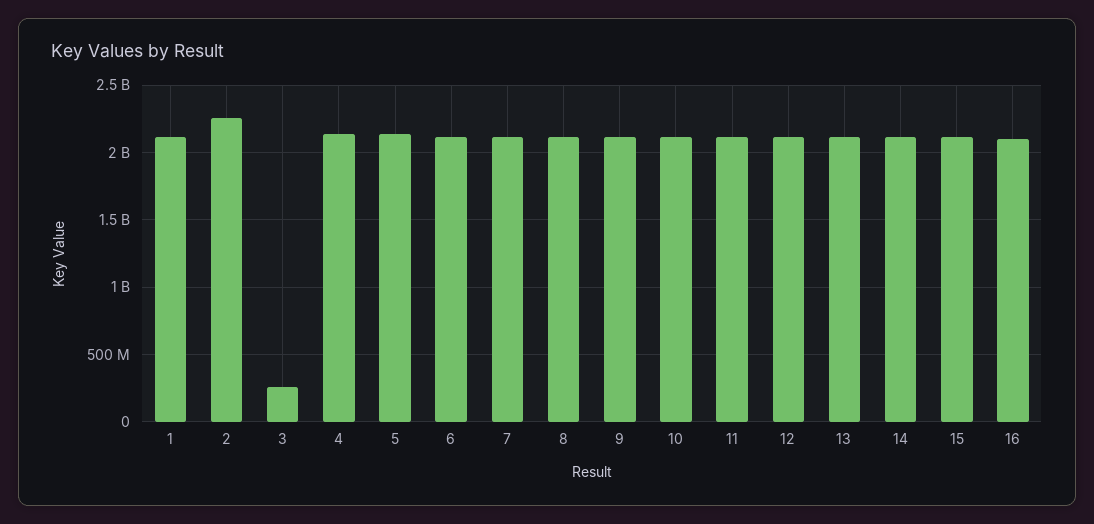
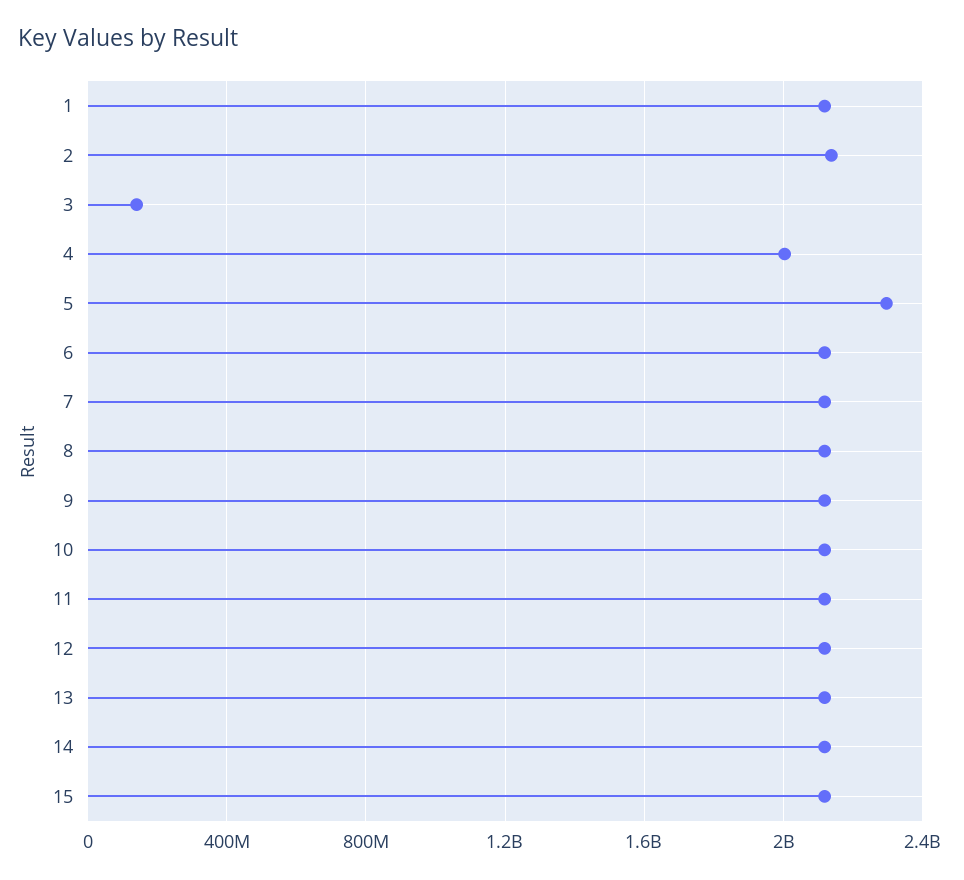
  {
    "1": 2100000000,
-   "2": 2250000000,
+   "2": 2150000000,
-   "3": 250000000,
+   "3": 150000000,
-   "4": 2150000000,
+   "4": 2000000000,
-   "5": 2150000000,
+   "5": 2300000000,
    "6": 2100000000,
    "7": 2100000000,
    "8": 2100000000,
    "9": 2100000000,
    "10": 2100000000,
    "11": 2100000000,
    "12": 2100000000,
    "13": 2100000000,
    "14": 2100000000,
-   "15": 2100000000,
+   "15": 2100000000
-   "16": 2100000000
  }

